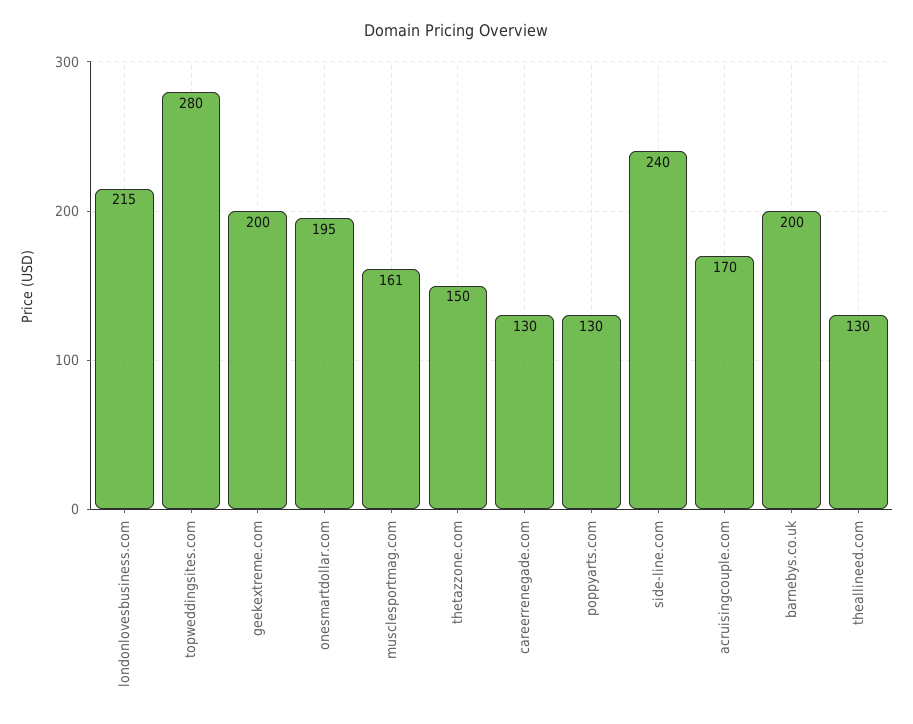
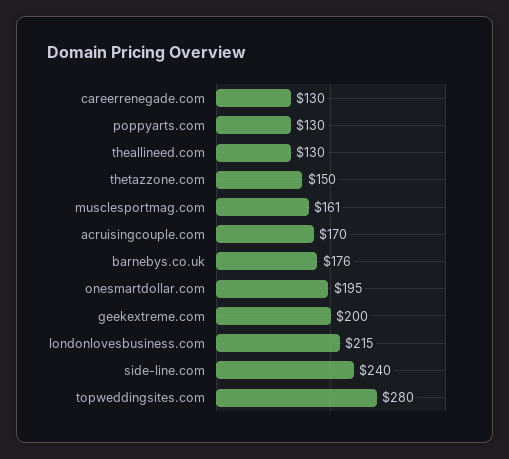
  {
    "londonlovesbusiness.com": 215,
    "topweddingsites.com": 280,
    "geekextreme.com": 200,
    "onesmartdollar.com": 195,
    "musclesportmag.com": 161,
    "thetazzone.com": 150,
    "careerrenegade.com": 130,
    "poppyarts.com": 130,
    "side-line.com": 240,
    "acruisingcouple.com": 170,
-   "barnebys.co.uk": 200,
+   "barnebys.co.uk": 176,
    "theallineed.com": 130
  }

